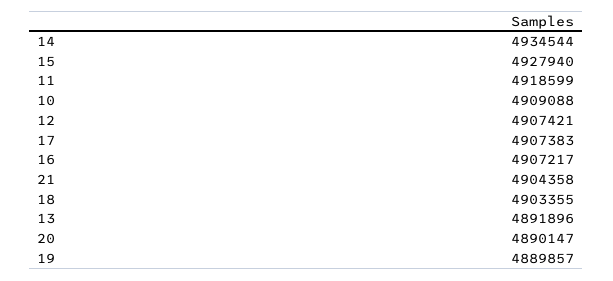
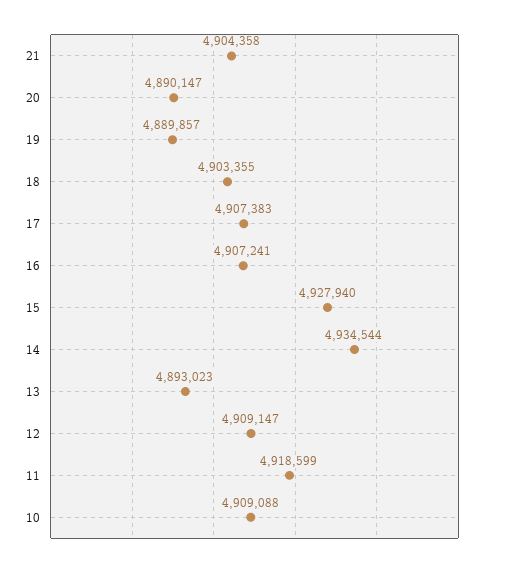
  {
    "14": 4934544,
    "15": 4927940,
    "11": 4918599,
    "10": 4909088,
-   "12": 4907421,
+   "12": 4909147,
    "17": 4907383,
-   "16": 4907217,
+   "16": 4907241,
    "21": 4904358,
    "18": 4903355,
-   "13": 4891896,
+   "13": 4893023,
    "20": 4890147,
    "19": 4889857
  }

